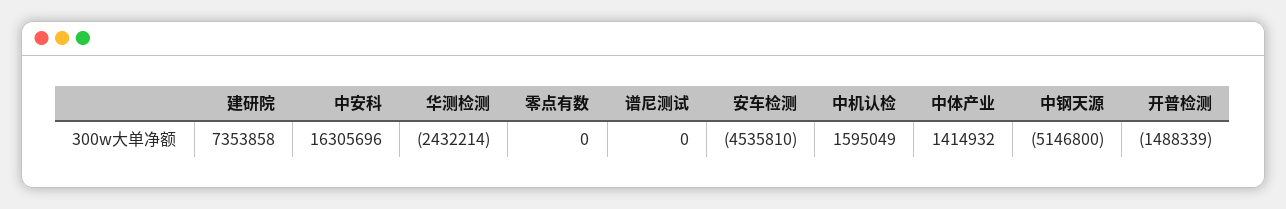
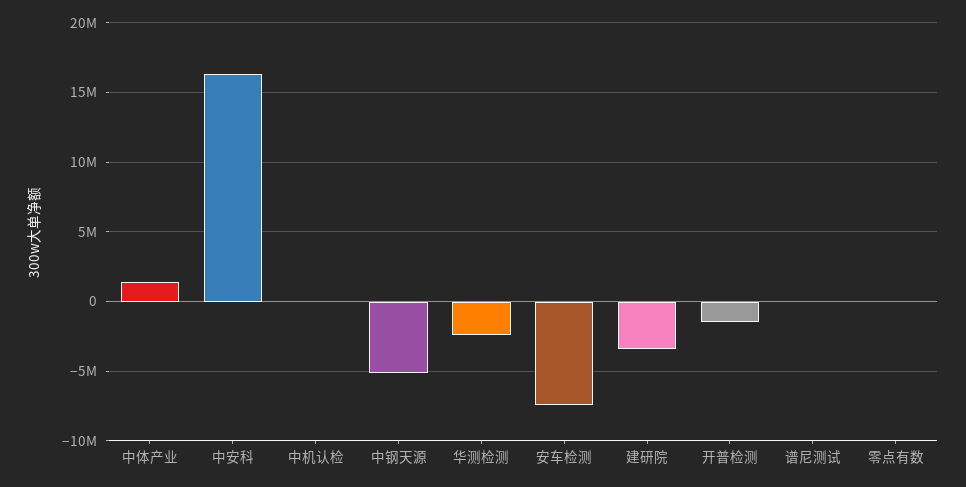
  {
-   "建研院": 7353858,
+   "建研院": -3500000,
    "中安科": 16305696,
    "华测检测": -2432214,
    "零点有数": 0,
    "谱尼测试": 0,
-   "安车检测": -4535810,
+   "安车检测": -7500000,
-   "中机认检": 1595049,
+   "中机认检": 0,
    "中体产业": 1414932,
    "中钢天源": -5146800,
    "开普检测": -1488339
  }

